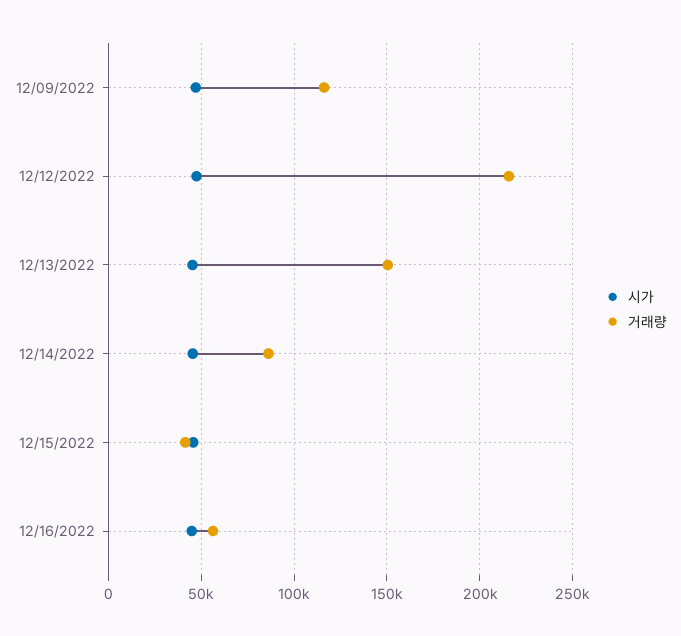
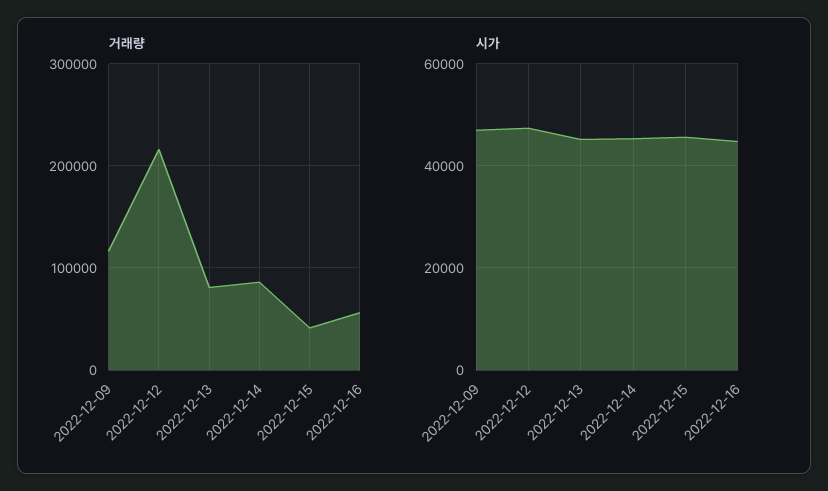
  {
    "시가": {
      "12/09/2022": 48000,
      "12/12/2022": 48000,
      "12/13/2022": 46000,
      "12/14/2022": 46000,
      "12/15/2022": 46000,
      "12/16/2022": 44000
    },
    "거래량": {
      "12/09/2022": 115000,
      "12/12/2022": 215000,
-     "12/13/2022": 150000,
+     "12/13/2022": 80000,
      "12/14/2022": 85000,
      "12/15/2022": 40000,
      "12/16/2022": 55000
    }
  }

